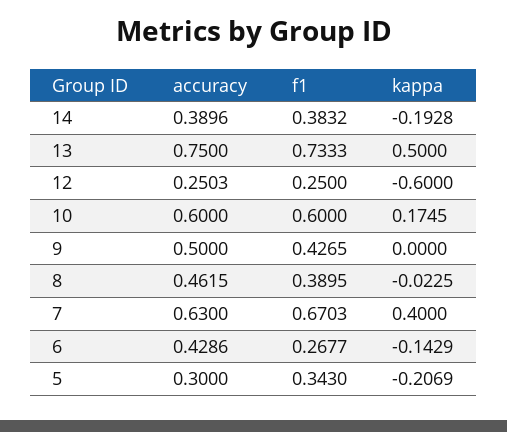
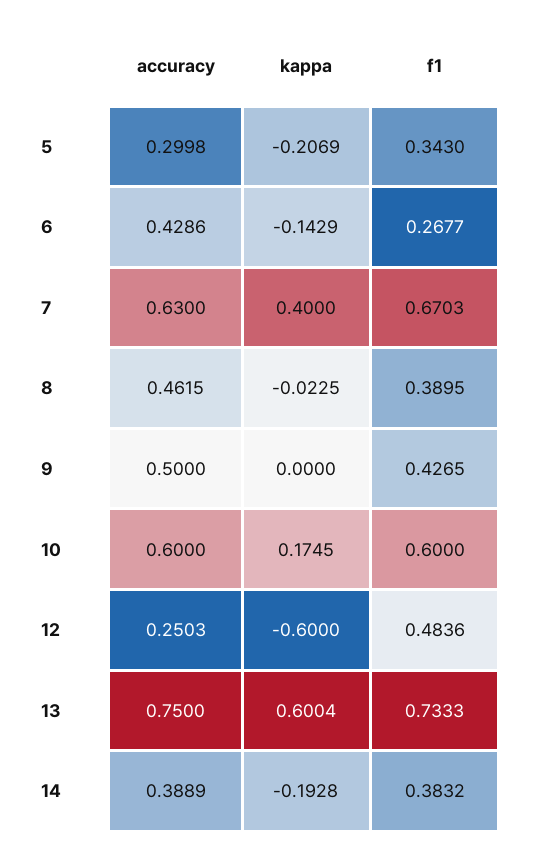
  {
    "accuracy": {
-     "14": 0.3896,
+     "14": 0.3889,
      "13": 0.75,
      "12": 0.2503,
      "10": 0.6,
      "9": 0.5,
      "8": 0.4615,
      "7": 0.63,
      "6": 0.4286,
-     "5": 0.3
+     "5": 0.2998
    },
    "f1": {
      "14": 0.3832,
      "13": 0.7333,
-     "12": 0.25,
+     "12": 0.4836,
      "10": 0.6,
      "9": 0.4265,
      "8": 0.3895,
      "7": 0.6703,
      "6": 0.2677,
      "5": 0.343
    },
    "kappa": {
      "14": -0.1928,
-     "13": 0.5,
+     "13": 0.6004,
      "12": -0.6,
      "10": 0.1745,
      "9": 0,
      "8": -0.0225,
      "7": 0.4,
      "6": -0.1429,
      "5": -0.2069
    }
  }

